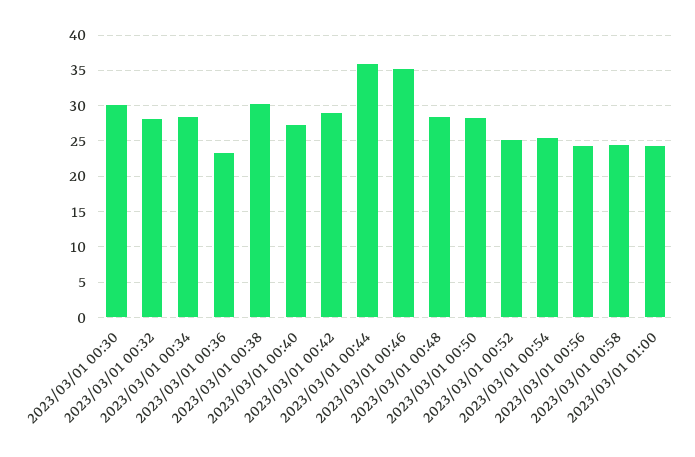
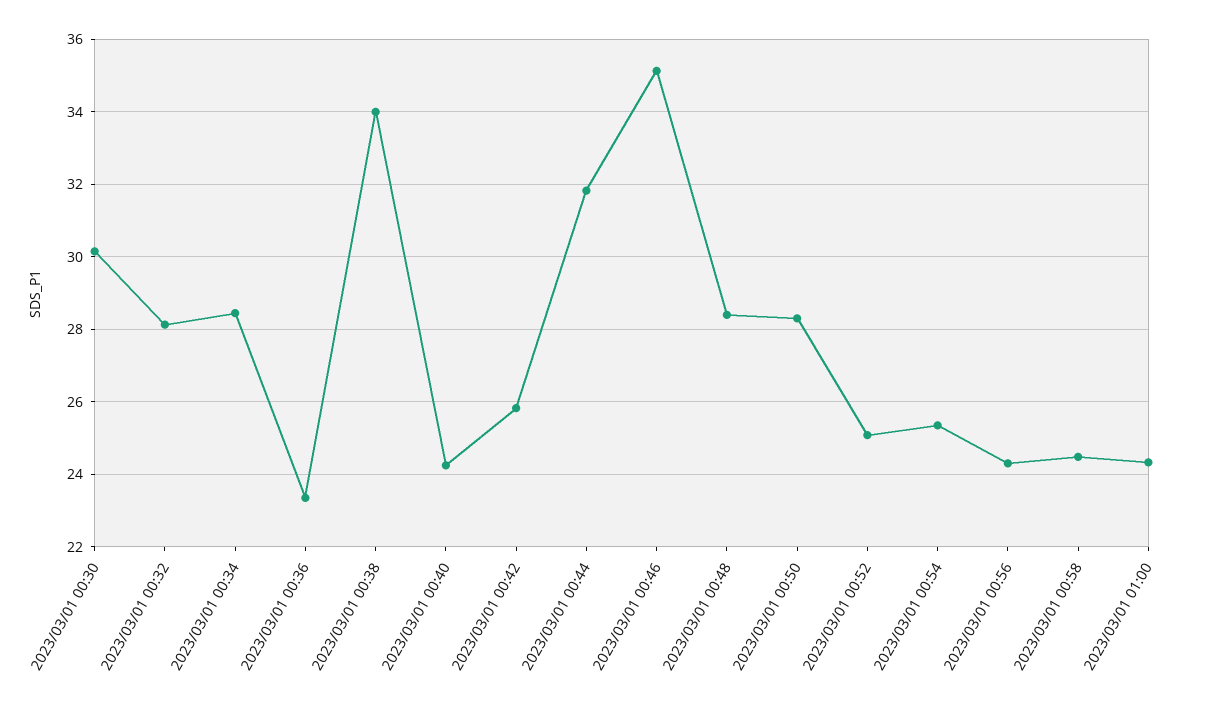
  {
    "2023/03/01 00:30": 30.2,
    "2023/03/01 00:32": 28.2,
    "2023/03/01 00:34": 28.4,
    "2023/03/01 00:36": 23.4,
-   "2023/03/01 00:38": 30,
+   "2023/03/01 00:38": 34,
-   "2023/03/01 00:40": 27,
+   "2023/03/01 00:40": 24.2,
-   "2023/03/01 00:42": 29,
+   "2023/03/01 00:42": 25.8,
-   "2023/03/01 00:44": 36,
+   "2023/03/01 00:44": 31.8,
    "2023/03/01 00:46": 35.2,
    "2023/03/01 00:48": 28.4,
    "2023/03/01 00:50": 28.4,
    "2023/03/01 00:52": 25,
    "2023/03/01 00:54": 25.4,
    "2023/03/01 00:56": 24.4,
    "2023/03/01 00:58": 24.4,
    "2023/03/01 01:00": 24.4
  }

